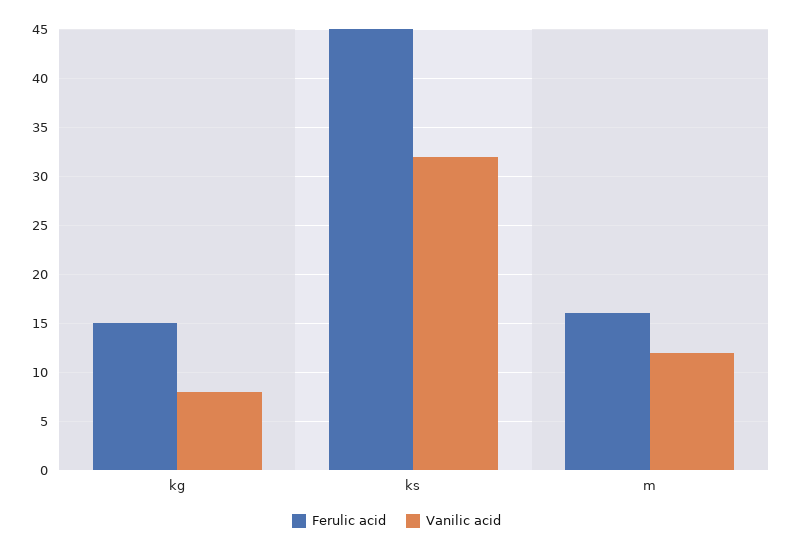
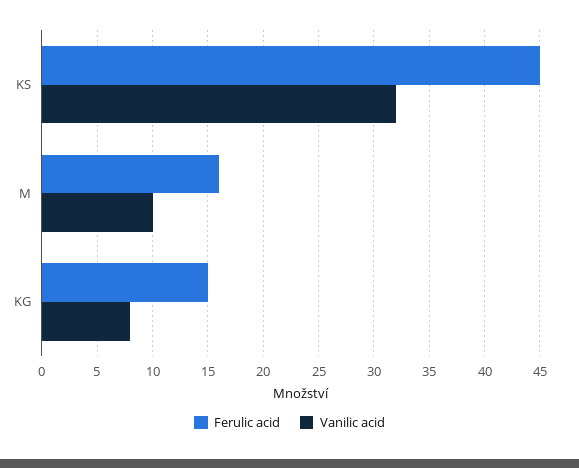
  {
    "Ferulic acid": {
      "kg": 15,
      "ks": 45,
      "m": 16
    },
    "Vanilic acid": {
      "kg": 8,
      "ks": 32,
-     "m": 12
+     "m": 10
    }
  }

